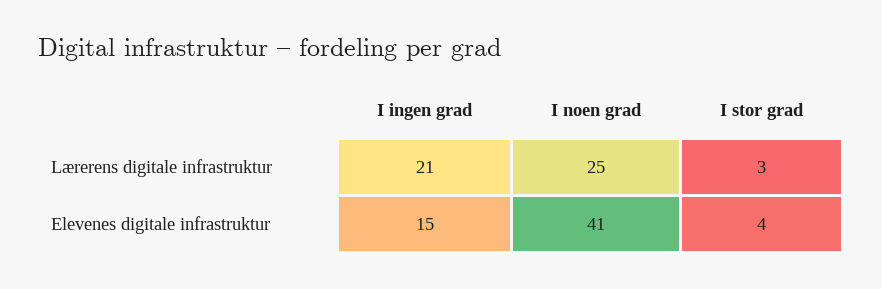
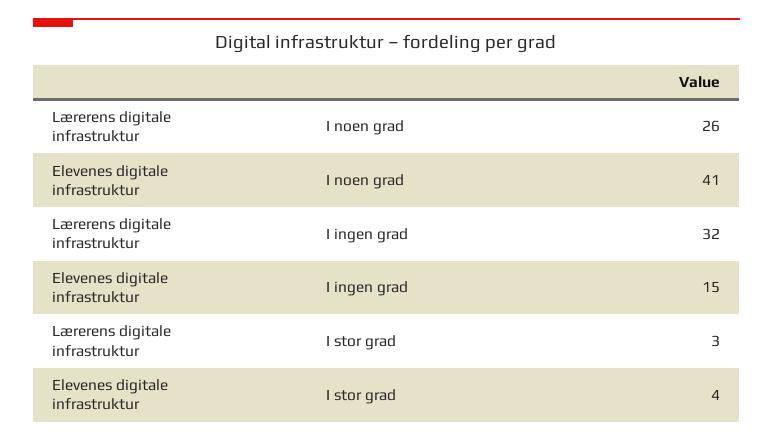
  {
    "I ingen grad": {
-     "Lærerens digitale infrastruktur": 21,
+     "Lærerens digitale infrastruktur": 32,
      "Elevenes digitale infrastruktur": 15
    },
    "I noen grad": {
-     "Lærerens digitale infrastruktur": 25,
+     "Lærerens digitale infrastruktur": 26,
      "Elevenes digitale infrastruktur": 41
    },
    "I stor grad": {
      "Lærerens digitale infrastruktur": 3,
      "Elevenes digitale infrastruktur": 4
    }
  }

